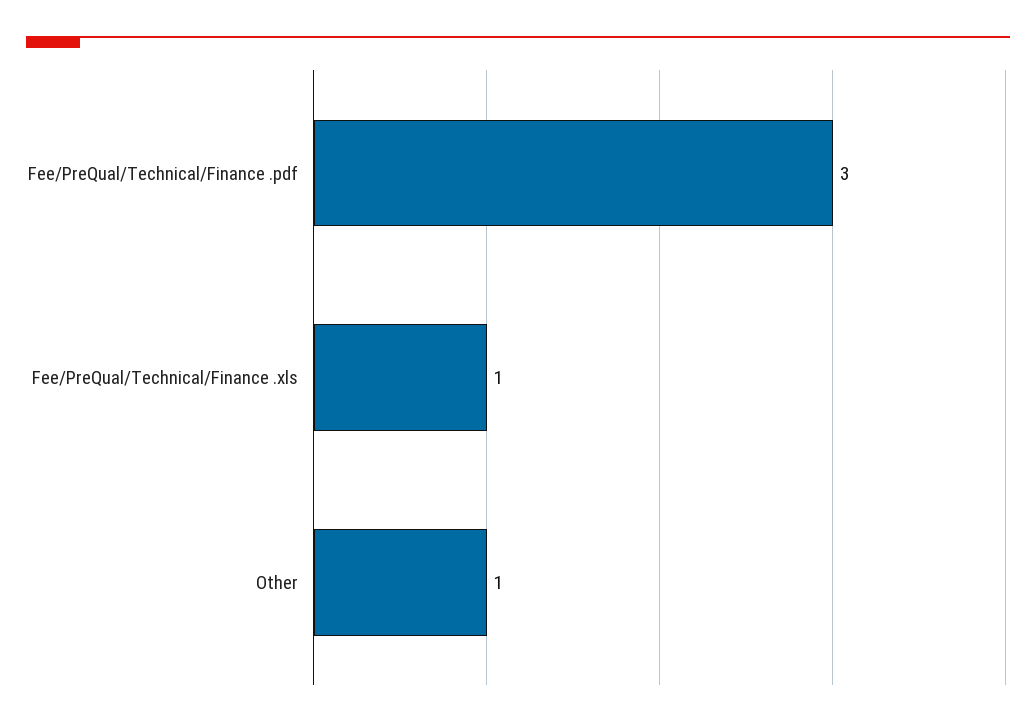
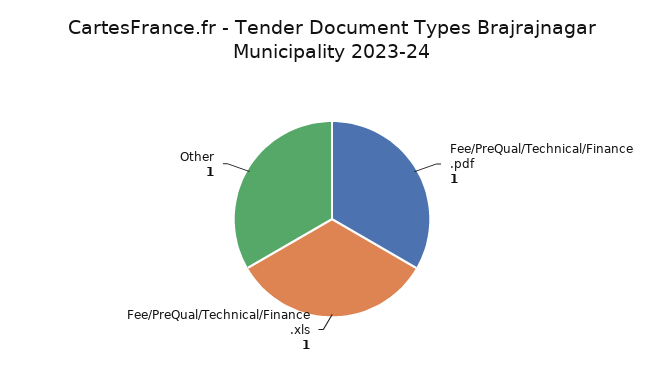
  {
-   "Fee/PreQual/Technical/Finance .pdf": 3,
+   "Fee/PreQual/Technical/Finance .pdf": 1,
    "Fee/PreQual/Technical/Finance .xls": 1,
    "Other": 1
  }

